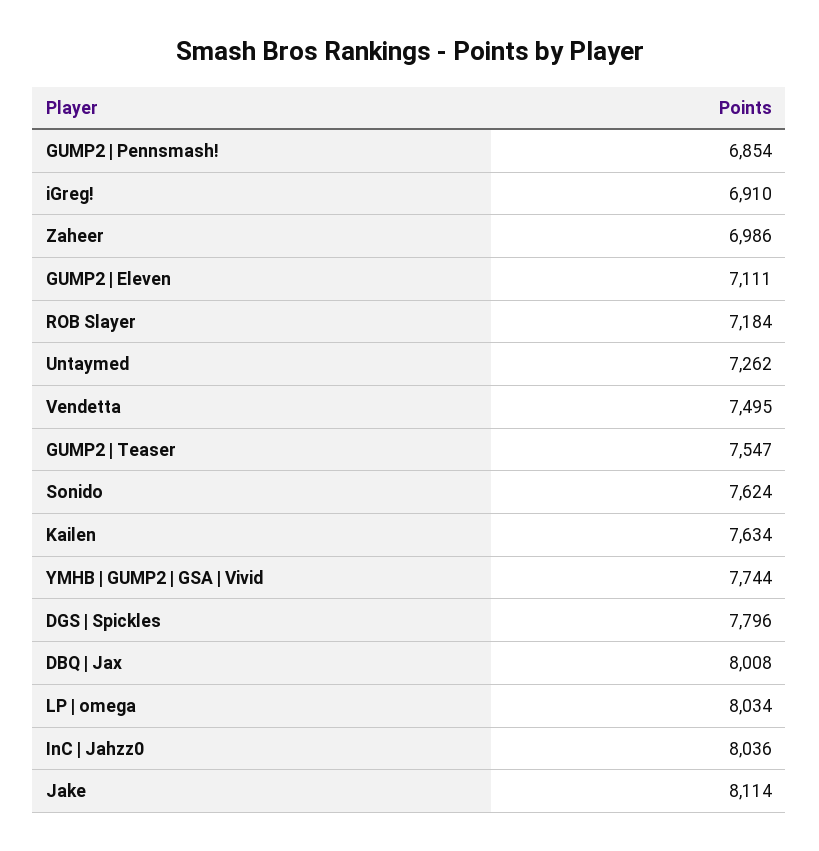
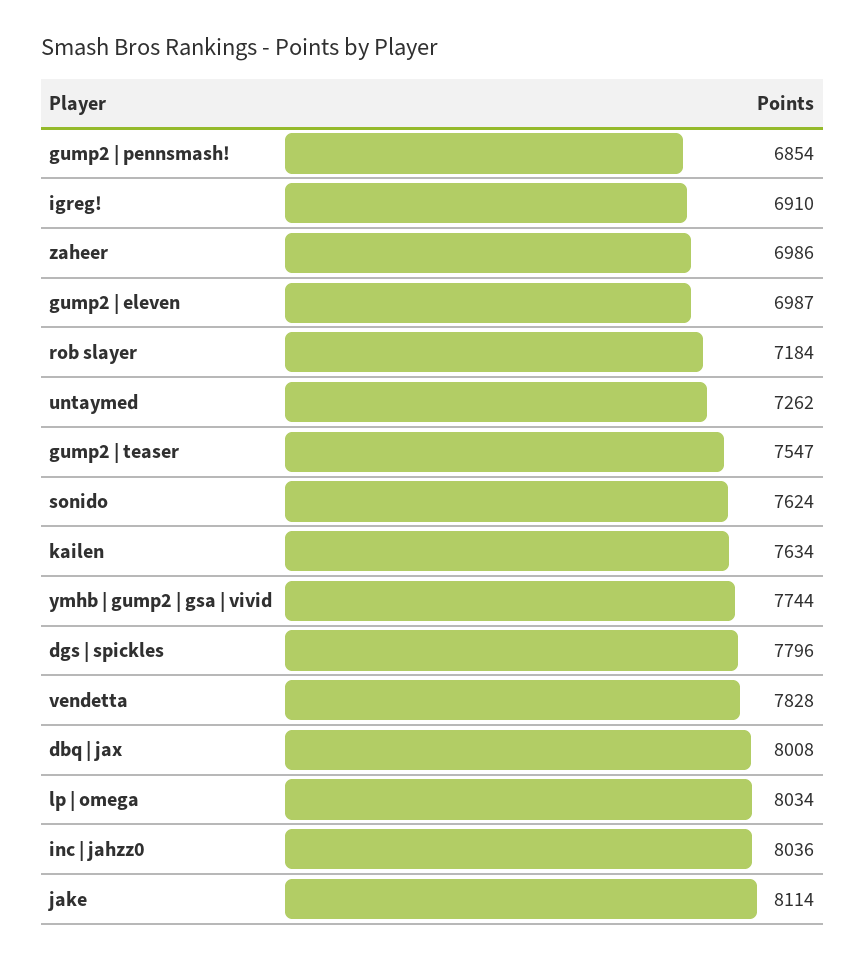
  {
    "GUMP2 | Pennsmash!": 6854,
    "iGreg!": 6910,
    "Zaheer": 6986,
-   "GUMP2 | Eleven": 7111,
+   "GUMP2 | Eleven": 6987,
    "ROB Slayer": 7184,
    "Untaymed": 7262,
-   "Vendetta": 7495,
+   "Vendetta": 7828,
    "GUMP2 | Teaser": 7547,
    "Sonido": 7624,
    "Kailen": 7634,
    "YMHB | GUMP2 | GSA | Vivid": 7744,
    "DGS | Spickles": 7796,
    "DBQ | Jax": 8008,
    "LP | omega": 8034,
    "InC | Jahzz0": 8036,
    "Jake": 8114
  }

